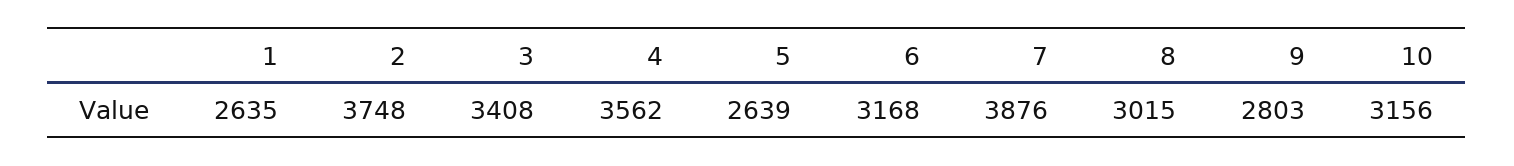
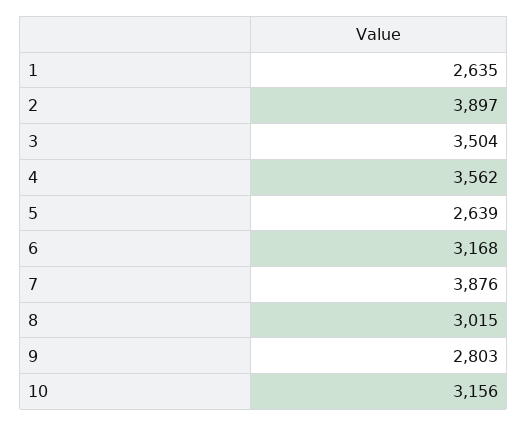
  {
    "1": 2635,
-   "2": 3748,
+   "2": 3897,
-   "3": 3408,
+   "3": 3504,
    "4": 3562,
    "5": 2639,
    "6": 3168,
    "7": 3876,
    "8": 3015,
    "9": 2803,
    "10": 3156
  }

